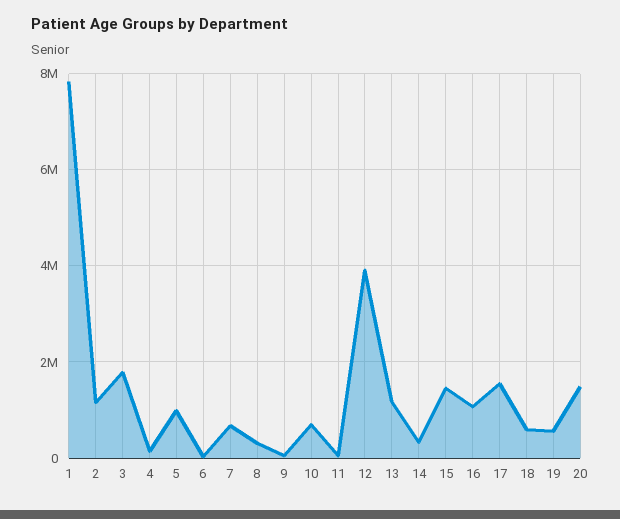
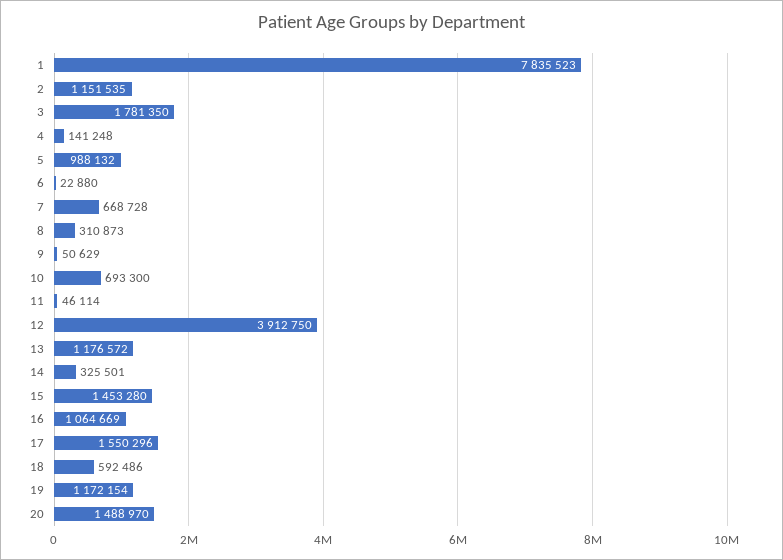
  {
    "1": 7835523,
    "2": 1151535,
    "3": 1781350,
    "4": 141248,
    "5": 988132,
    "6": 22880,
    "7": 668728,
    "8": 310873,
    "9": 50629,
    "10": 693300,
    "11": 46114,
    "12": 3912750,
    "13": 1176572,
    "14": 325501,
    "15": 1453280,
    "16": 1064669,
    "17": 1550296,
    "18": 592486,
-   "19": 600000,
+   "19": 1172154,
    "20": 1488970
  }

